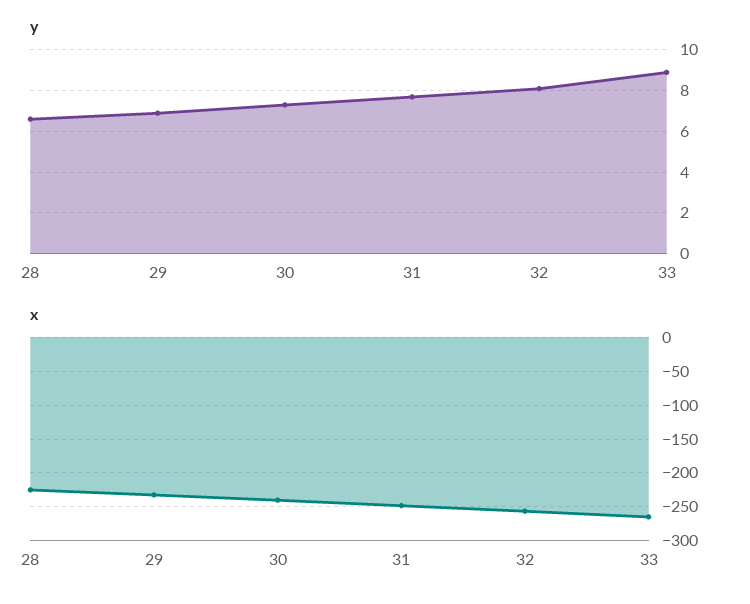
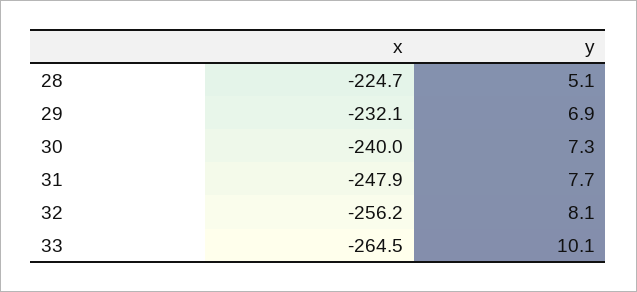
  {
    "y": {
-     "28": 6.5,
+     "28": 5.1,
      "29": 6.9,
      "30": 7.3,
      "31": 7.7,
      "32": 8.1,
-     "33": 9
+     "33": 10.1
    },
    "x": {
      "28": -224.7,
      "29": -232.1,
      "30": -240,
      "31": -247.9,
      "32": -256.2,
      "33": -264.5
    }
  }

